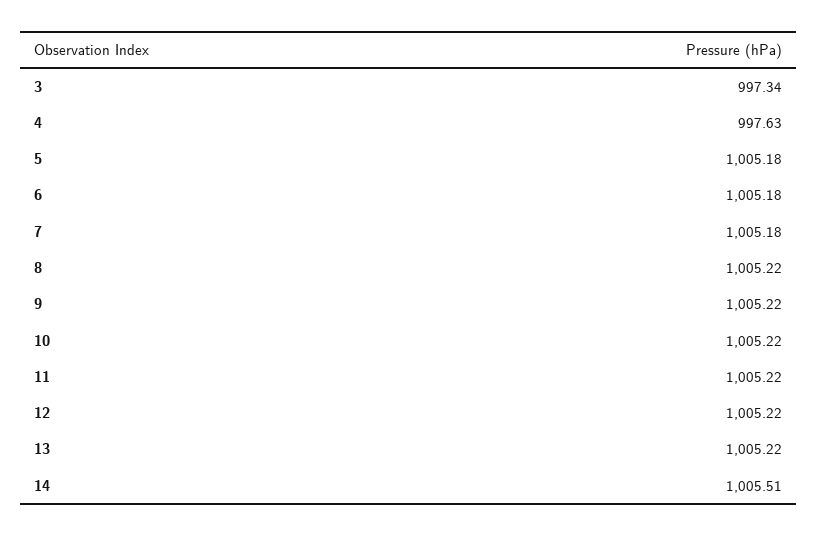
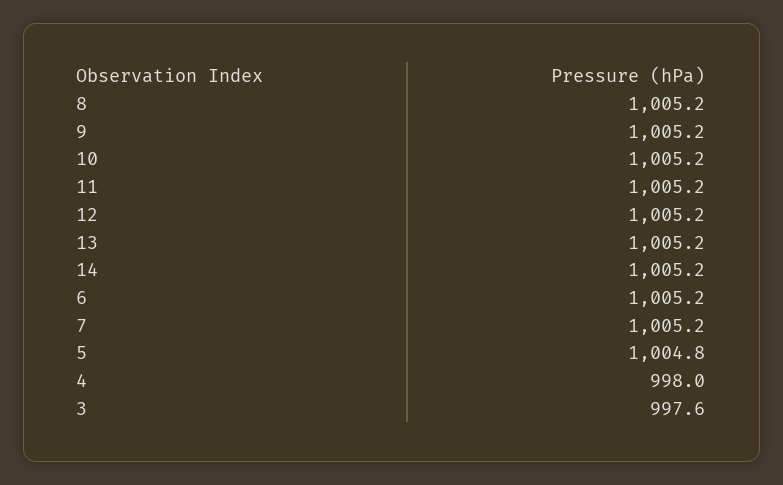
  {
-   "3": 997.34,
+   "3": 997.6,
-   "4": 997.63,
+   "4": 998,
-   "5": 1005.18,
+   "5": 1004.8,
    "6": 1005.18,
    "7": 1005.18,
    "8": 1005.22,
    "9": 1005.22,
    "10": 1005.22,
    "11": 1005.22,
    "12": 1005.22,
    "13": 1005.22,
-   "14": 1005.51
+   "14": 1005.2
  }

